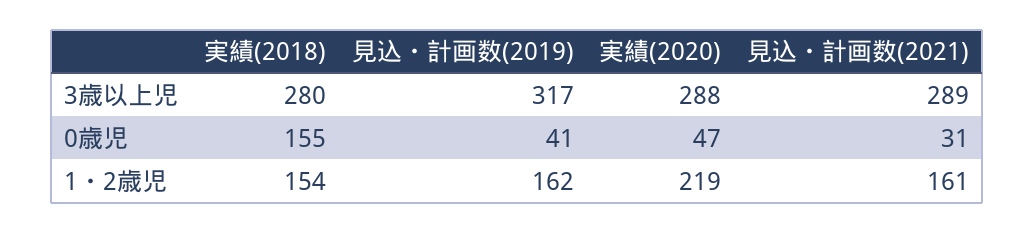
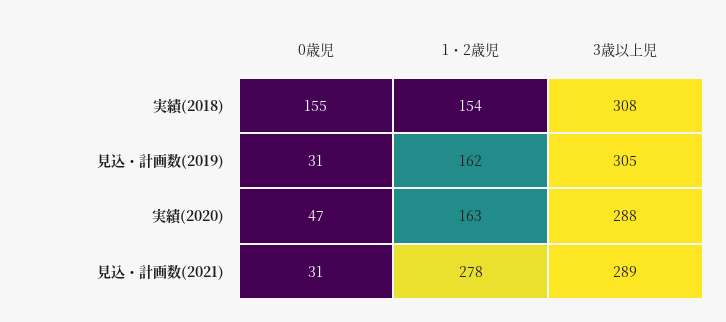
  {
    "実績(2018)": {
-     "3歳以上児": 280,
+     "3歳以上児": 308,
      "0歳児": 155,
      "1・2歳児": 154
    },
    "見込・計画数(2019)": {
-     "3歳以上児": 317,
+     "3歳以上児": 305,
-     "0歳児": 41,
+     "0歳児": 31,
      "1・2歳児": 162
    },
    "実績(2020)": {
      "3歳以上児": 288,
      "0歳児": 47,
-     "1・2歳児": 219
+     "1・2歳児": 163
    },
    "見込・計画数(2021)": {
      "3歳以上児": 289,
      "0歳児": 31,
-     "1・2歳児": 161
+     "1・2歳児": 278
    }
  }

